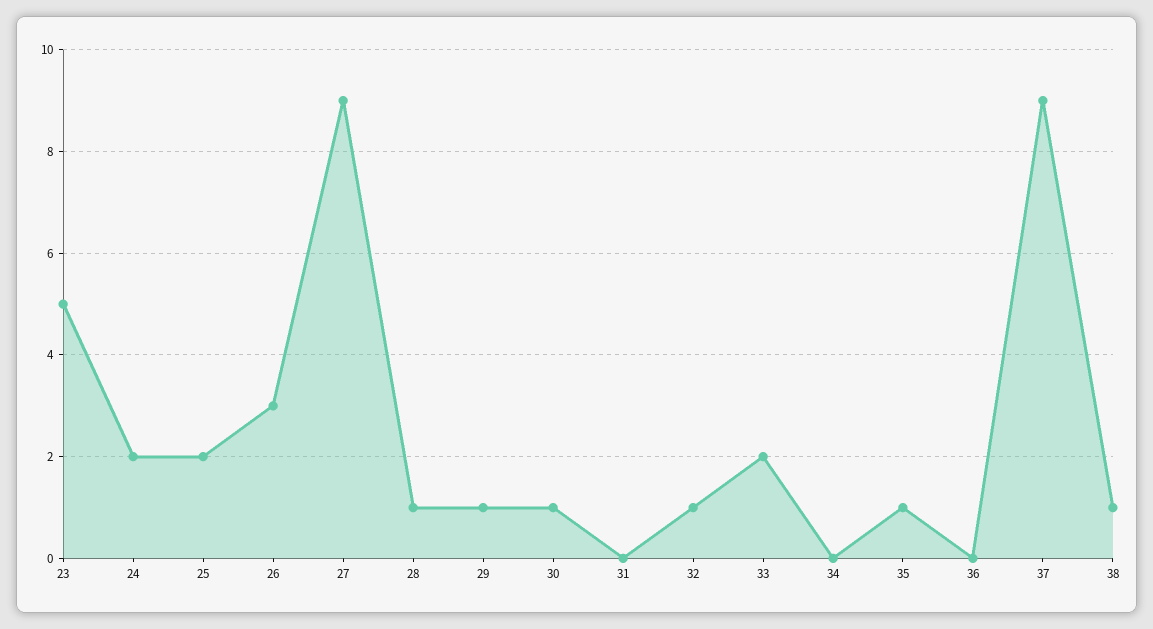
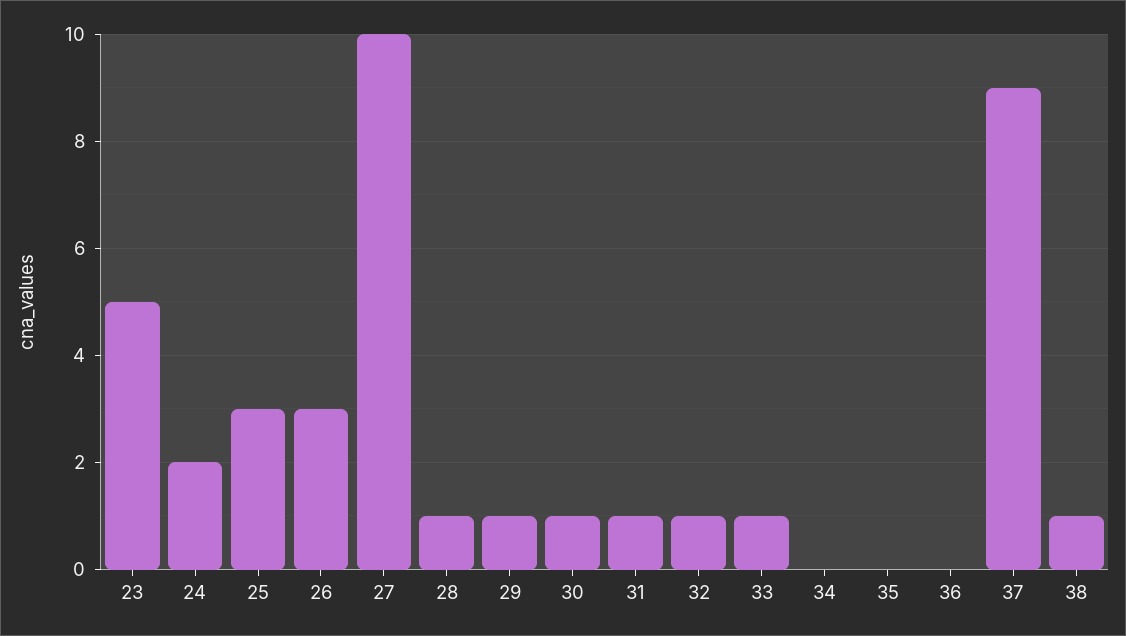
  {
    "23": 5,
    "24": 2,
-   "25": 2,
+   "25": 3,
    "26": 3,
-   "27": 9,
+   "27": 10,
    "28": 1,
    "29": 1,
    "30": 1,
-   "31": 0,
+   "31": 1,
    "32": 1,
-   "33": 2,
+   "33": 1,
    "34": 0,
-   "35": 1,
+   "35": 0,
    "36": 0,
    "37": 9,
    "38": 1
  }

